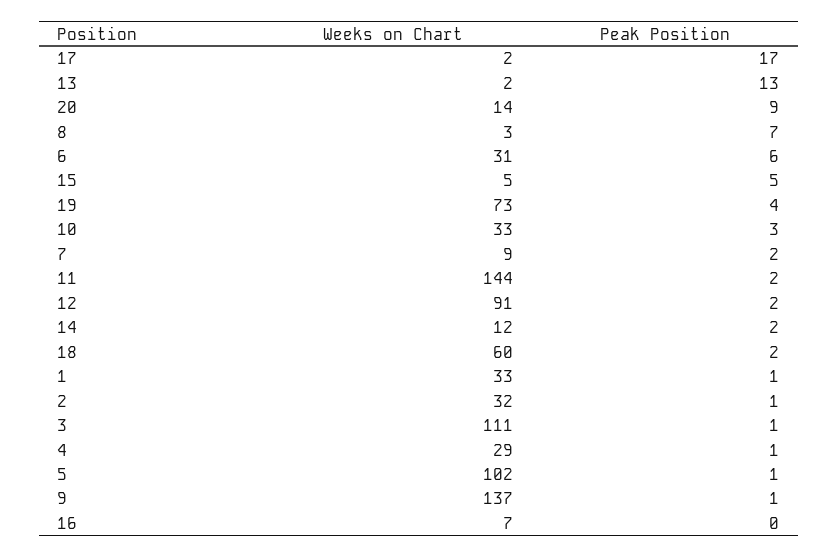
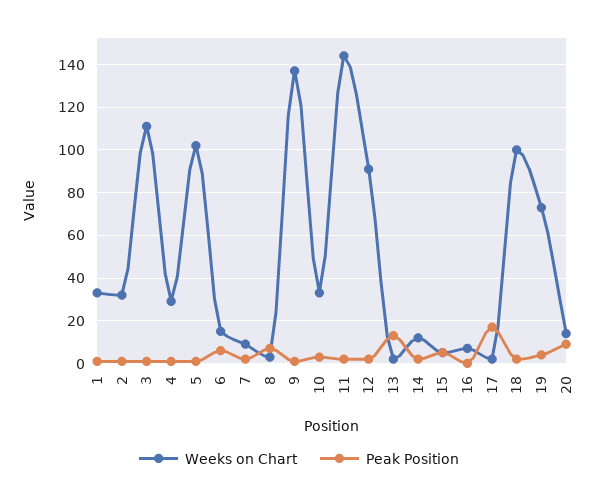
  {
    "Weeks on Chart": {
      "17": 2,
      "13": 2,
      "20": 14,
      "8": 3,
-     "6": 31,
+     "6": 15,
      "15": 5,
      "19": 73,
      "10": 33,
      "7": 9,
      "11": 144,
      "12": 91,
      "14": 12,
-     "18": 60,
+     "18": 100,
      "1": 33,
      "2": 32,
      "3": 111,
      "4": 29,
      "5": 102,
      "9": 137,
      "16": 7
    },
    "Peak Position": {
      "17": 17,
      "13": 13,
      "20": 9,
      "8": 7,
      "6": 6,
      "15": 5,
      "19": 4,
      "10": 3,
      "7": 2,
      "11": 2,
      "12": 2,
      "14": 2,
      "18": 2,
      "1": 1,
      "2": 1,
      "3": 1,
      "4": 1,
      "5": 1,
      "9": 1,
      "16": 0
    }
  }

